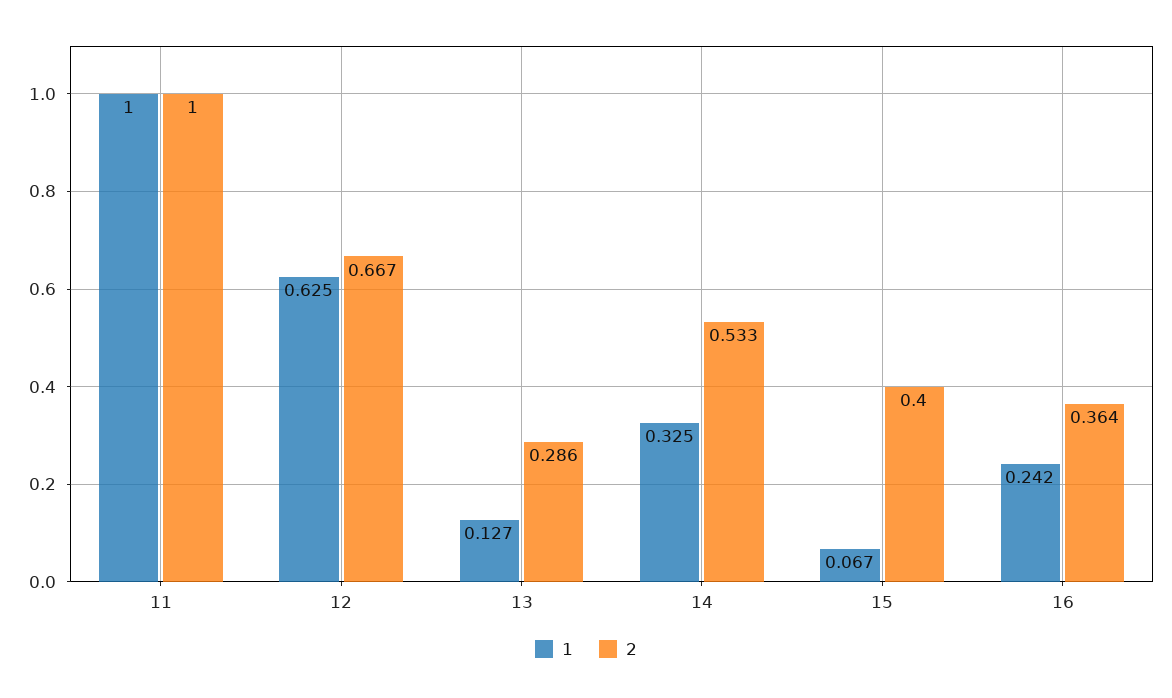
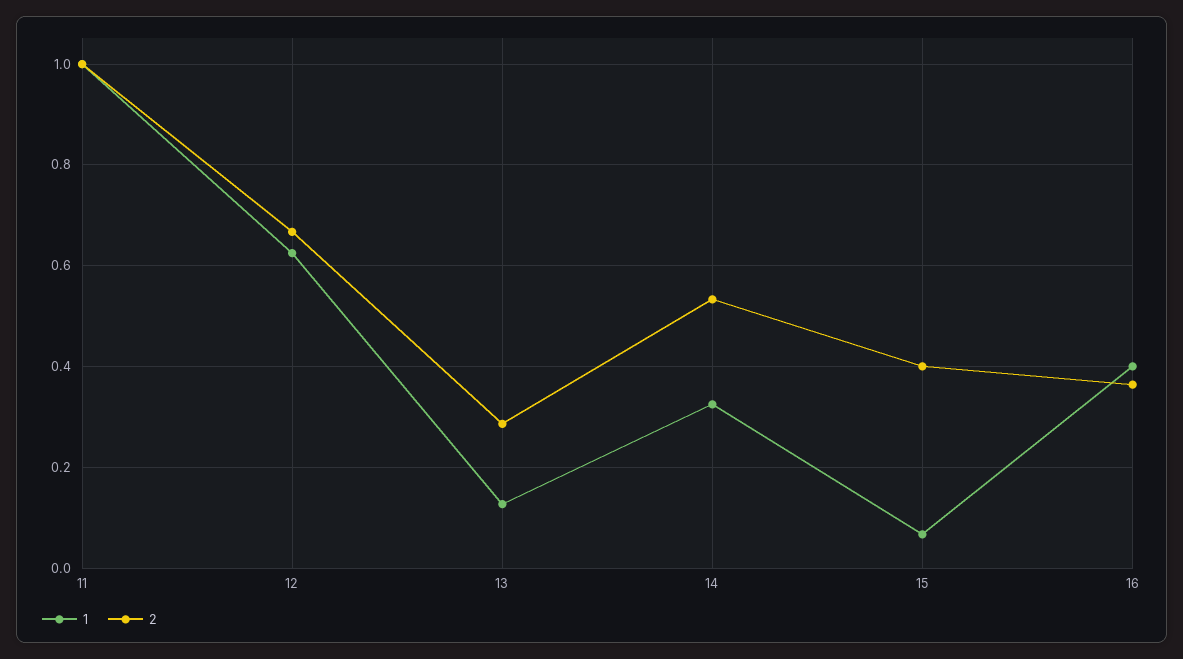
  {
    "1": {
      "11": 1,
      "12": 0.625,
      "13": 0.127,
      "14": 0.325,
      "15": 0.067,
-     "16": 0.242
+     "16": 0.4
    },
    "2": {
      "11": 1,
      "12": 0.667,
      "13": 0.286,
      "14": 0.533,
      "15": 0.4,
      "16": 0.364
    }
  }

